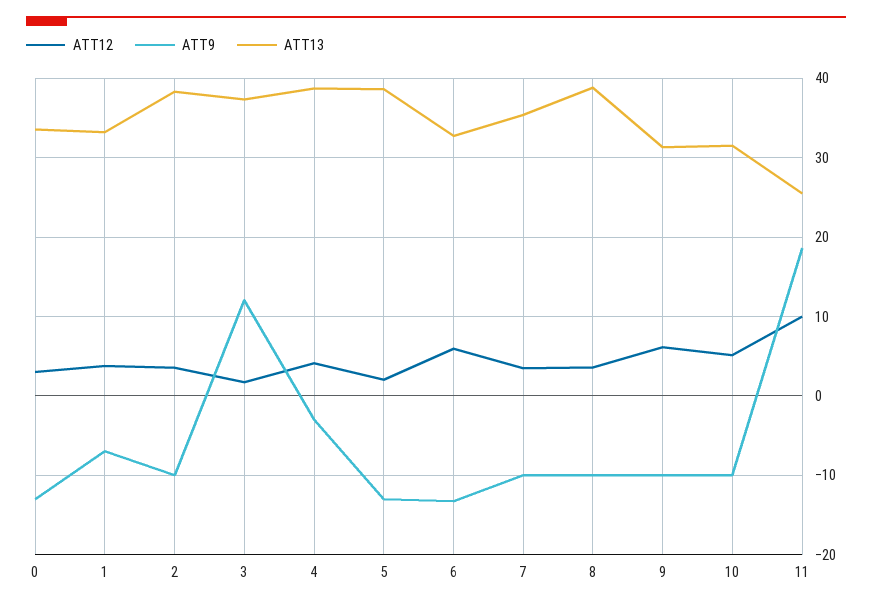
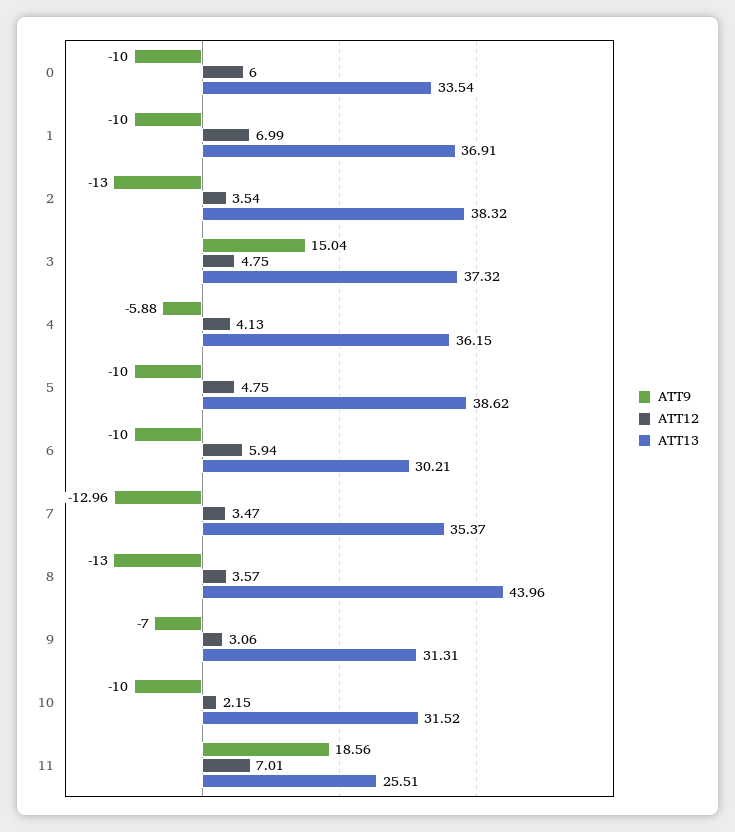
  {
    "ATT12": {
-     "0": 3,
+     "0": 6,
-     "1": 4,
+     "1": 6.99,
      "2": 3.54,
-     "3": 2,
+     "3": 4.75,
      "4": 4.13,
-     "5": 2,
+     "5": 4.75,
      "6": 5.94,
      "7": 3.47,
      "8": 3.57,
-     "9": 6,
+     "9": 3.06,
-     "10": 5,
+     "10": 2.15,
-     "11": 10
+     "11": 7.01
    },
    "ATT9": {
-     "0": -13,
+     "0": -10,
-     "1": -7,
+     "1": -10,
-     "2": -10,
+     "2": -13,
-     "3": 12,
+     "3": 15.04,
-     "4": -3,
+     "4": -5.88,
-     "5": -13,
+     "5": -10,
-     "6": -13,
+     "6": -10,
-     "7": -10,
+     "7": -12.96,
-     "8": -10,
+     "8": -13,
-     "9": -10,
+     "9": -7,
      "10": -10,
      "11": 18.56
    },
    "ATT13": {
      "0": 33.54,
-     "1": 33,
+     "1": 36.91,
      "2": 38.32,
      "3": 37.32,
-     "4": 39,
+     "4": 36.15,
      "5": 38.62,
-     "6": 33,
+     "6": 30.21,
      "7": 35.37,
-     "8": 39,
+     "8": 43.96,
      "9": 31.31,
      "10": 31.52,
      "11": 25.51
    }
  }

